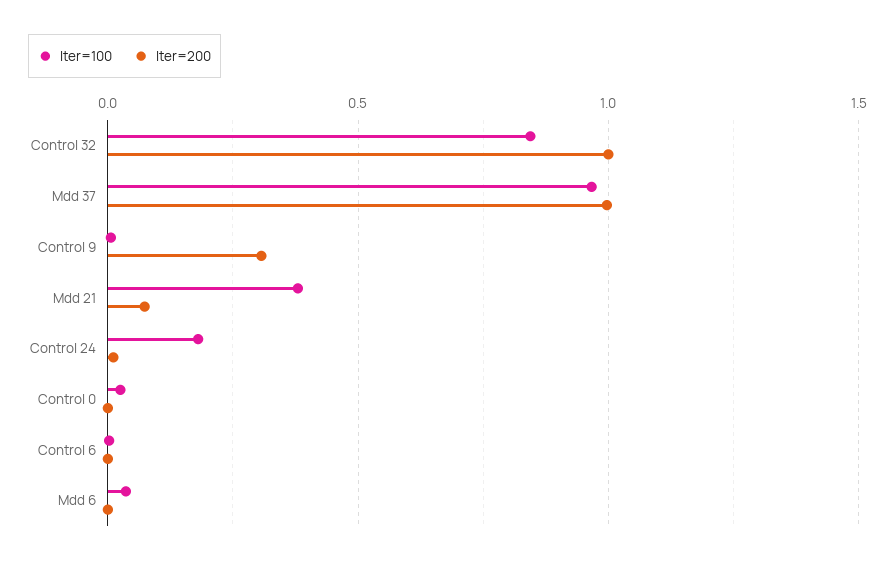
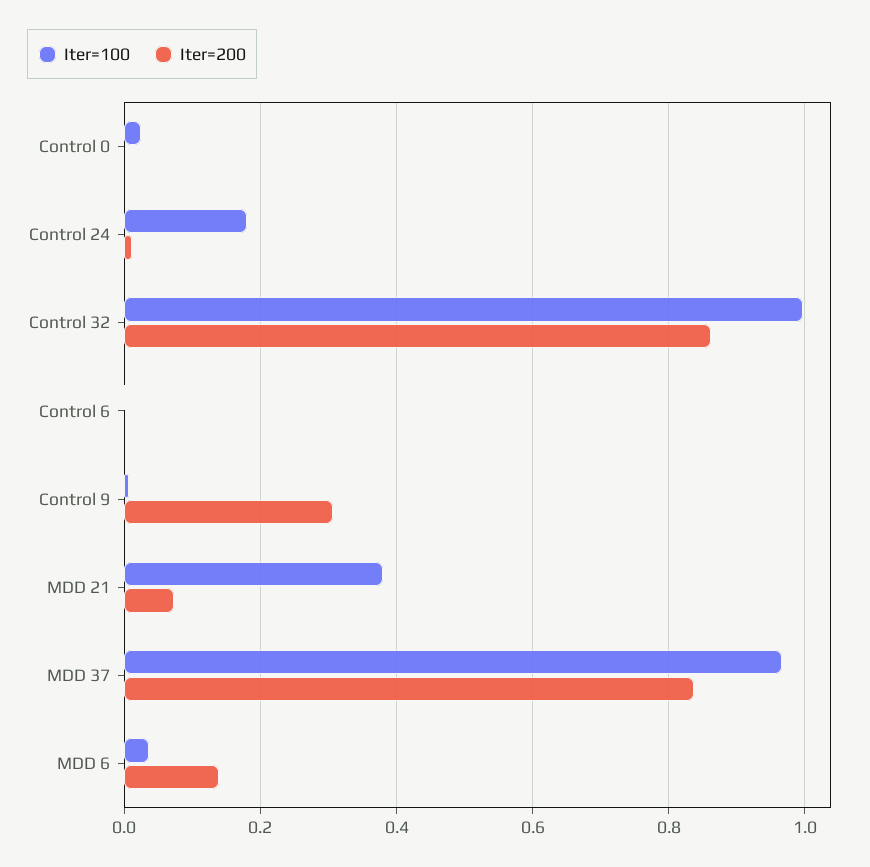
  {
    "Iter=100": {
-     "Control 32": 0.85,
+     "Control 32": 1,
      "Mdd 37": 0.96,
      "Control 9": 0,
      "Mdd 21": 0.38,
      "Control 24": 0.18,
      "Control 0": 0.02,
      "Control 6": 0,
      "Mdd 6": 0.04
    },
    "Iter=200": {
-     "Control 32": 1,
+     "Control 32": 0.86,
-     "Mdd 37": 1,
+     "Mdd 37": 0.84,
      "Control 9": 0.3,
      "Mdd 21": 0.08,
      "Control 24": 0.02,
      "Control 0": 0,
      "Control 6": 0,
-     "Mdd 6": 0
+     "Mdd 6": 0.14
    }
  }

